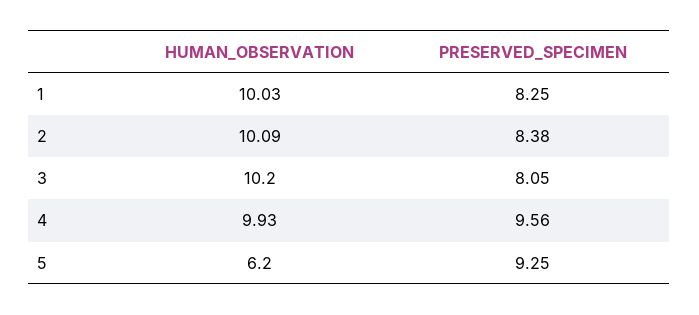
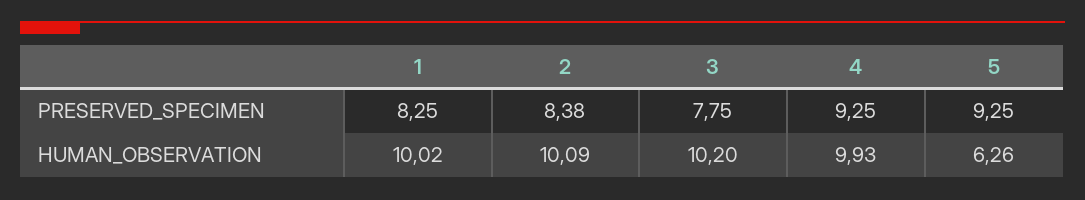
  {
    "HUMAN_OBSERVATION": {
-     "1": 10.03,
+     "1": 10.02,
      "2": 10.09,
      "3": 10.2,
      "4": 9.93,
-     "5": 6.2
+     "5": 6.26
    },
    "PRESERVED_SPECIMEN": {
      "1": 8.25,
      "2": 8.38,
-     "3": 8.05,
+     "3": 7.75,
-     "4": 9.56,
+     "4": 9.25,
      "5": 9.25
    }
  }

